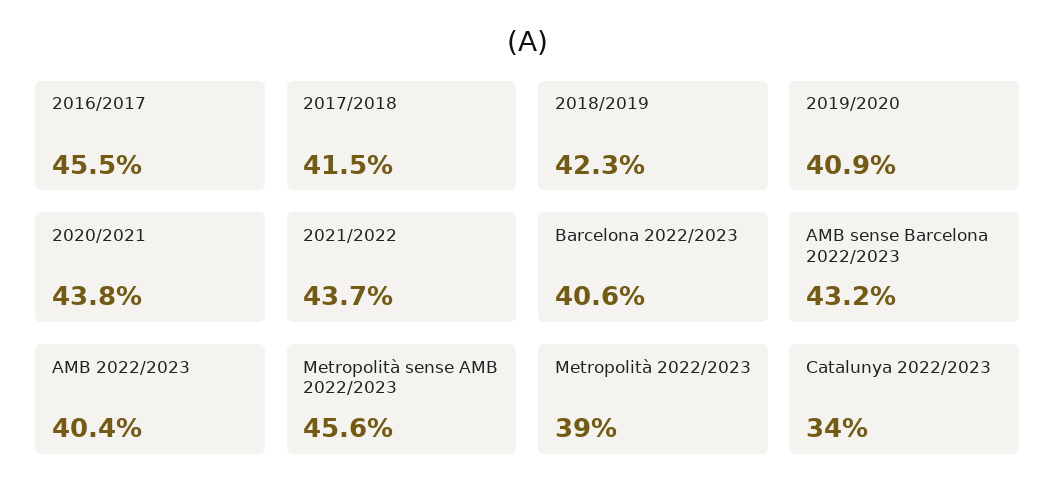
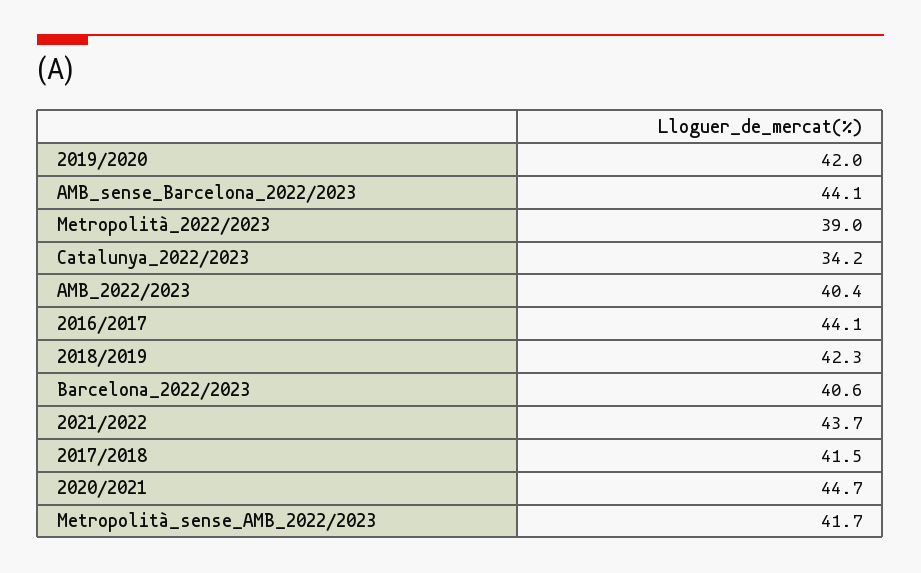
  {
-   "2016/2017": 45.5,
+   "2016/2017": 44.1,
    "2017/2018": 41.5,
    "2018/2019": 42.3,
-   "2019/2020": 40.9,
+   "2019/2020": 42,
-   "2020/2021": 43.8,
+   "2020/2021": 44.7,
    "2021/2022": 43.7,
    "Barcelona 2022/2023": 40.6,
-   "AMB sense Barcelona 2022/2023": 43.2,
+   "AMB sense Barcelona 2022/2023": 44.1,
    "AMB 2022/2023": 40.4,
-   "Metropolità sense AMB 2022/2023": 45.6,
+   "Metropolità sense AMB 2022/2023": 41.7,
    "Metropolità 2022/2023": 39,
-   "Catalunya 2022/2023": 34
+   "Catalunya 2022/2023": 34.2
  }

